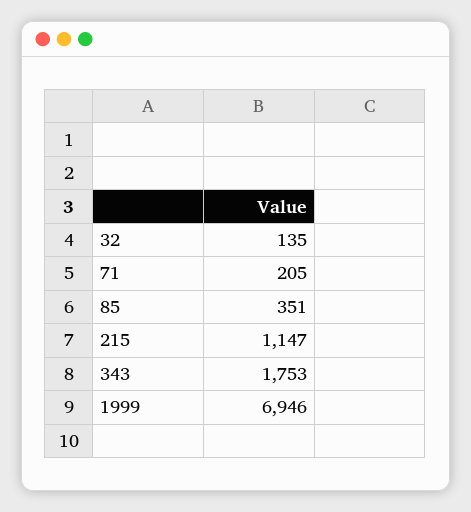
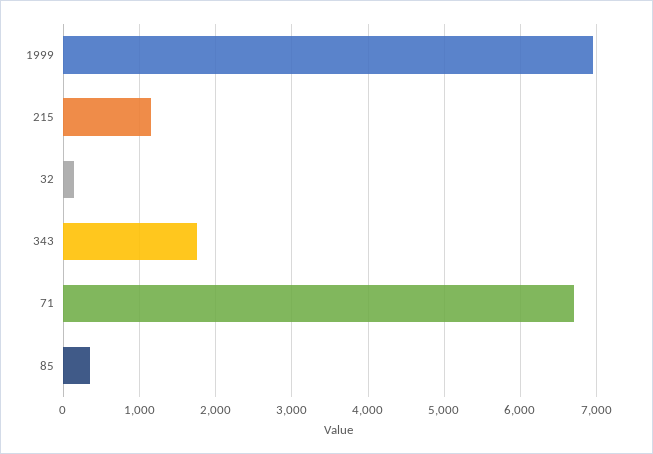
  {
    "32": 135,
-   "71": 205,
+   "71": 6700,
    "85": 351,
    "215": 1147,
    "343": 1753,
    "1999": 6946
  }

